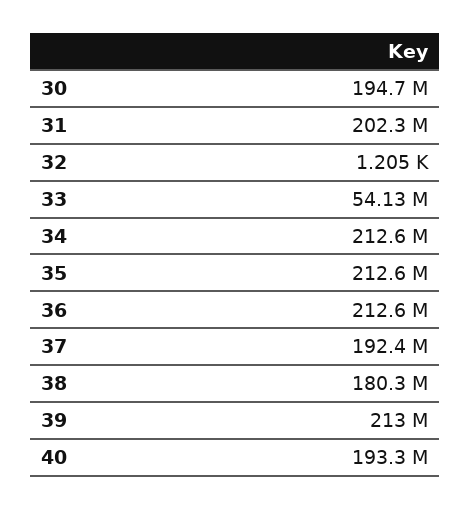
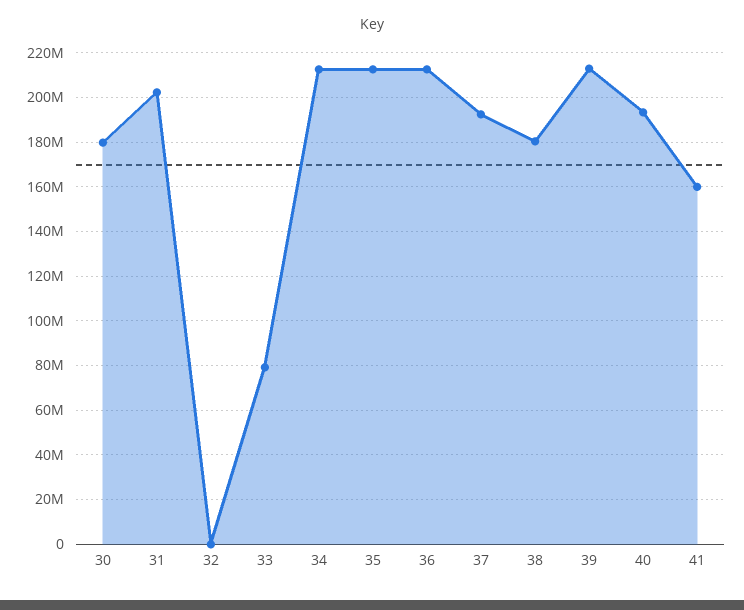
  {
-   "30": 194700000,
+   "30": 180000000,
    "31": 202300000,
    "32": 1205,
-   "33": 54130000,
+   "33": 80000000,
    "34": 212600000,
    "35": 212600000,
    "36": 212600000,
    "37": 192400000,
    "38": 180300000,
    "39": 213000000,
-   "40": 193300000
+   "40": 193300000,
+   "41": 160000000
  }

